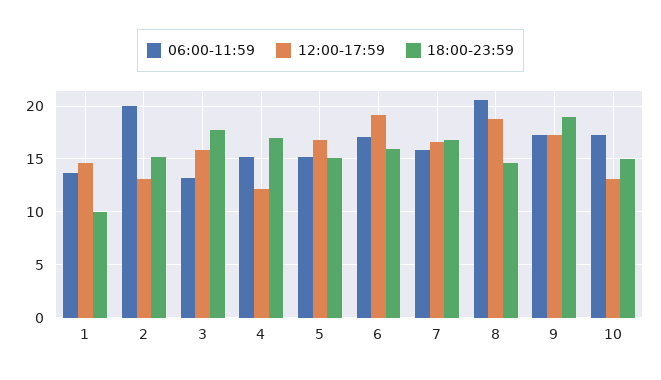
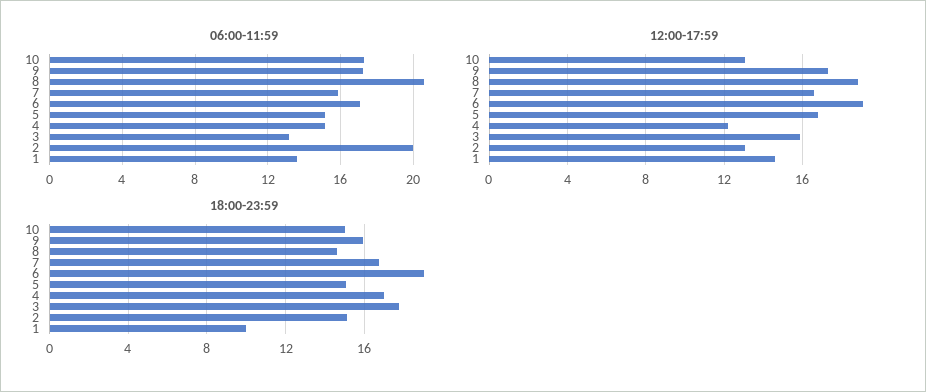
  {
    "06:00-11:59": {
      "1": 13.5,
      "2": 20,
      "3": 13,
      "4": 15,
      "5": 15,
      "6": 17,
      "7": 16,
      "8": 20.5,
      "9": 17,
      "10": 17.5
    },
    "12:00-17:59": {
      "1": 14.5,
      "2": 13,
      "3": 16,
      "4": 12,
      "5": 17,
      "6": 19,
      "7": 16.5,
      "8": 19,
      "9": 17.5,
      "10": 13
    },
    "18:00-23:59": {
      "1": 10,
      "2": 15,
      "3": 18,
      "4": 17,
      "5": 15,
-     "6": 16,
+     "6": 19,
      "7": 17,
      "8": 14.5,
-     "9": 19,
+     "9": 16,
      "10": 15
    }
  }

